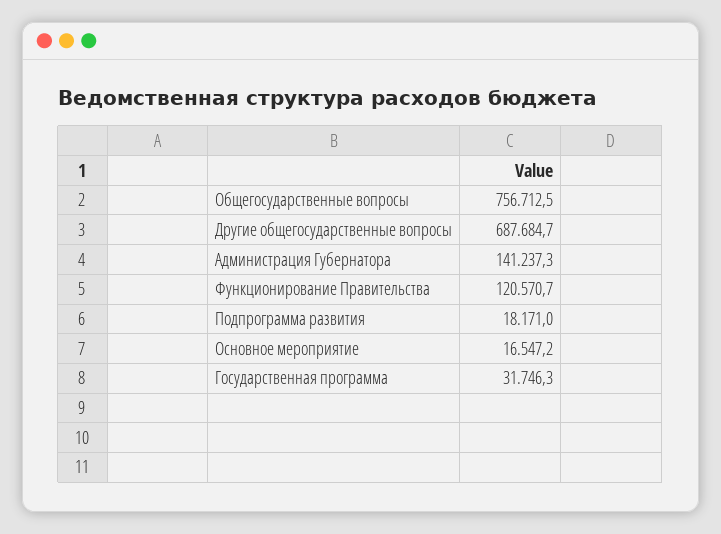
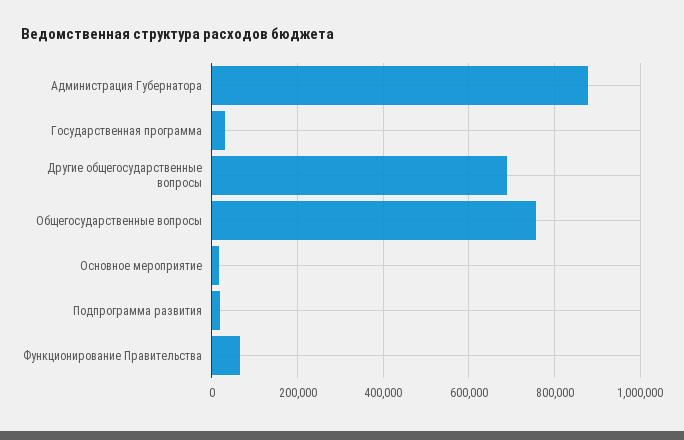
  {
    "Общегосударственные вопросы": 756712.5,
    "Другие общегосударственные вопросы": 687684.7,
-   "Администрация Губернатора": 141237.3,
+   "Администрация Губернатора": 880000,
-   "Функционирование Правительства": 120570.7,
+   "Функционирование Правительства": 60000,
    "Подпрограмма развития": 18171,
    "Основное мероприятие": 16547.2,
    "Государственная программа": 31746.3
  }

